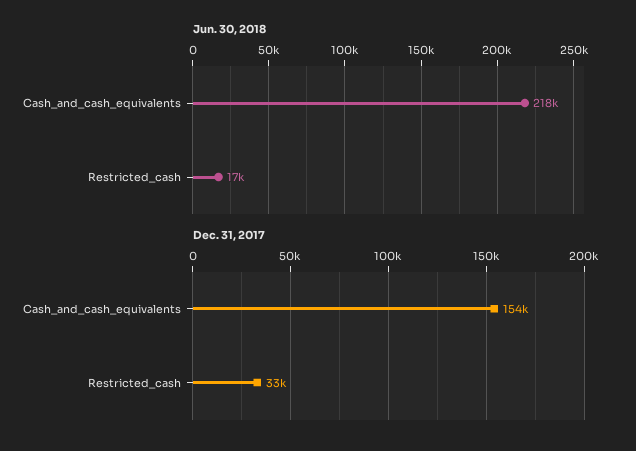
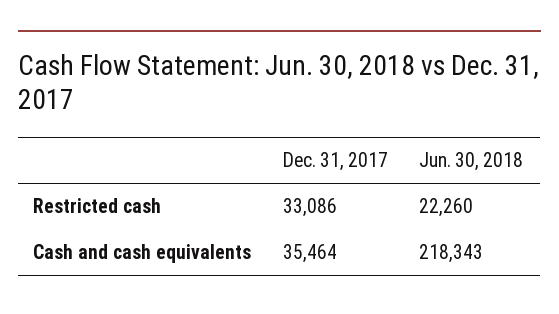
  {
    "Jun. 30, 2018": {
      "Cash_and_cash_equivalents": 218343,
-     "Restricted_cash": 17000
+     "Restricted_cash": 22260
    },
    "Dec. 31, 2017": {
-     "Cash_and_cash_equivalents": 154000,
+     "Cash_and_cash_equivalents": 35464,
      "Restricted_cash": 33086
    }
  }

